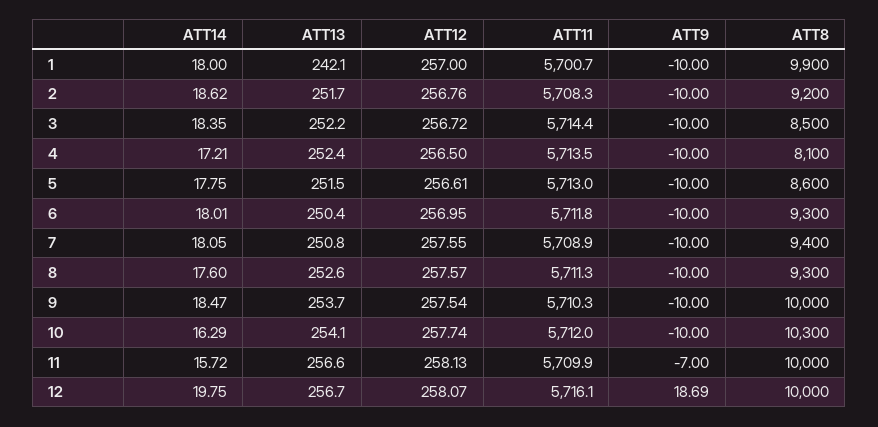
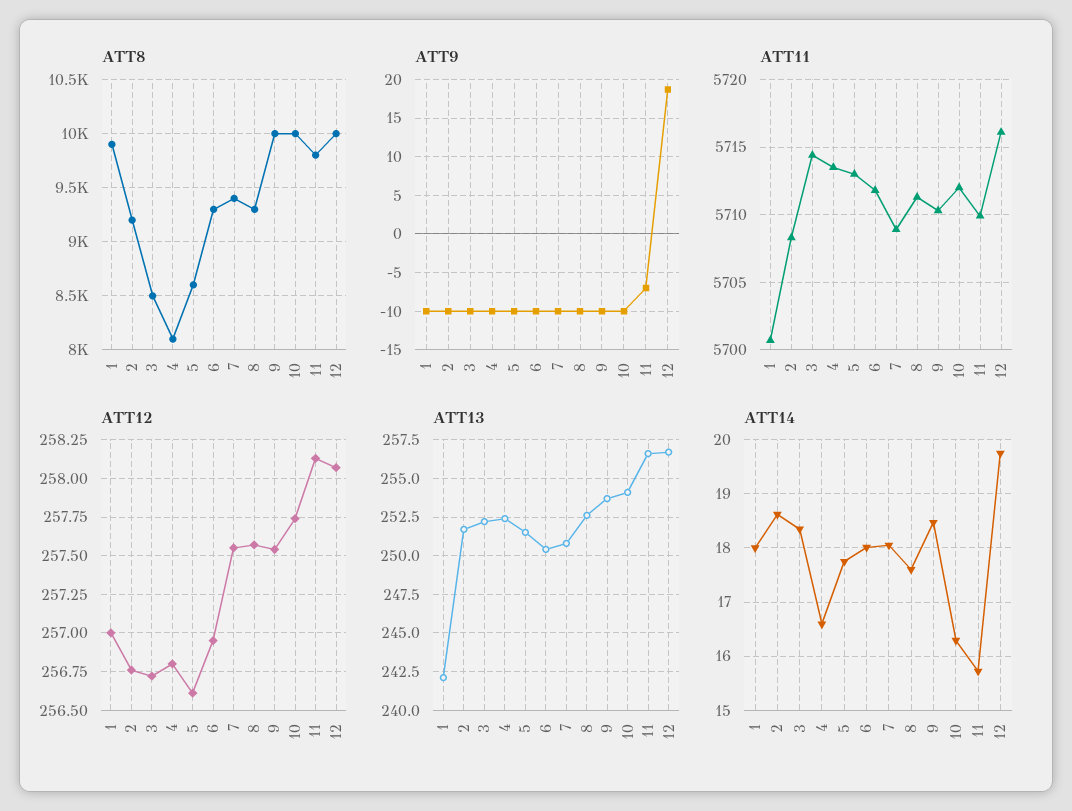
  {
    "ATT14": {
      "1": 18,
      "2": 18.62,
      "3": 18.35,
-     "4": 17.21,
+     "4": 16.6,
      "5": 17.75,
      "6": 18.01,
      "7": 18.05,
      "8": 17.6,
      "9": 18.47,
      "10": 16.29,
      "11": 15.72,
      "12": 19.75
    },
    "ATT13": {
      "1": 242.1,
      "2": 251.7,
      "3": 252.2,
      "4": 252.4,
      "5": 251.5,
      "6": 250.4,
      "7": 250.8,
      "8": 252.6,
      "9": 253.7,
      "10": 254.1,
      "11": 256.6,
      "12": 256.7
    },
    "ATT12": {
      "1": 257,
      "2": 256.76,
      "3": 256.72,
-     "4": 256.5,
+     "4": 256.8,
      "5": 256.61,
      "6": 256.95,
      "7": 257.55,
      "8": 257.57,
      "9": 257.54,
      "10": 257.74,
      "11": 258.13,
      "12": 258.07
    },
    "ATT11": {
      "1": 5700.7,
      "2": 5708.3,
      "3": 5714.4,
      "4": 5713.5,
      "5": 5713,
      "6": 5711.8,
      "7": 5708.9,
      "8": 5711.3,
      "9": 5710.3,
      "10": 5712,
      "11": 5709.9,
      "12": 5716.1
    },
    "ATT9": {
      "1": -10,
      "2": -10,
      "3": -10,
      "4": -10,
      "5": -10,
      "6": -10,
      "7": -10,
      "8": -10,
      "9": -10,
      "10": -10,
      "11": -7,
      "12": 18.69
    },
    "ATT8": {
      "1": 9900,
      "2": 9200,
      "3": 8500,
      "4": 8100,
      "5": 8600,
      "6": 9300,
      "7": 9400,
      "8": 9300,
      "9": 10000,
-     "10": 10300,
+     "10": 10000,
-     "11": 10000,
+     "11": 9800,
      "12": 10000
    }
  }

